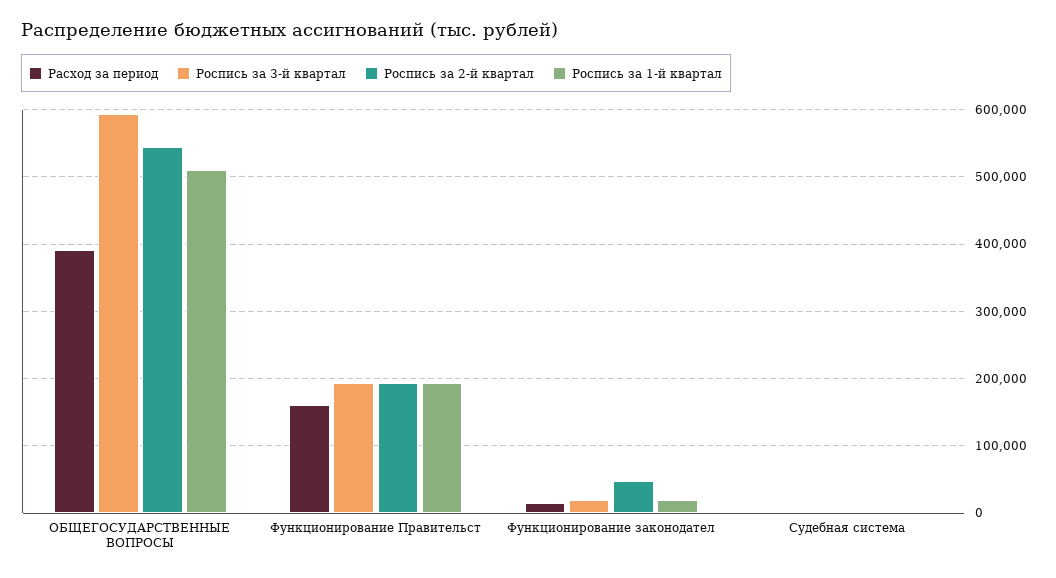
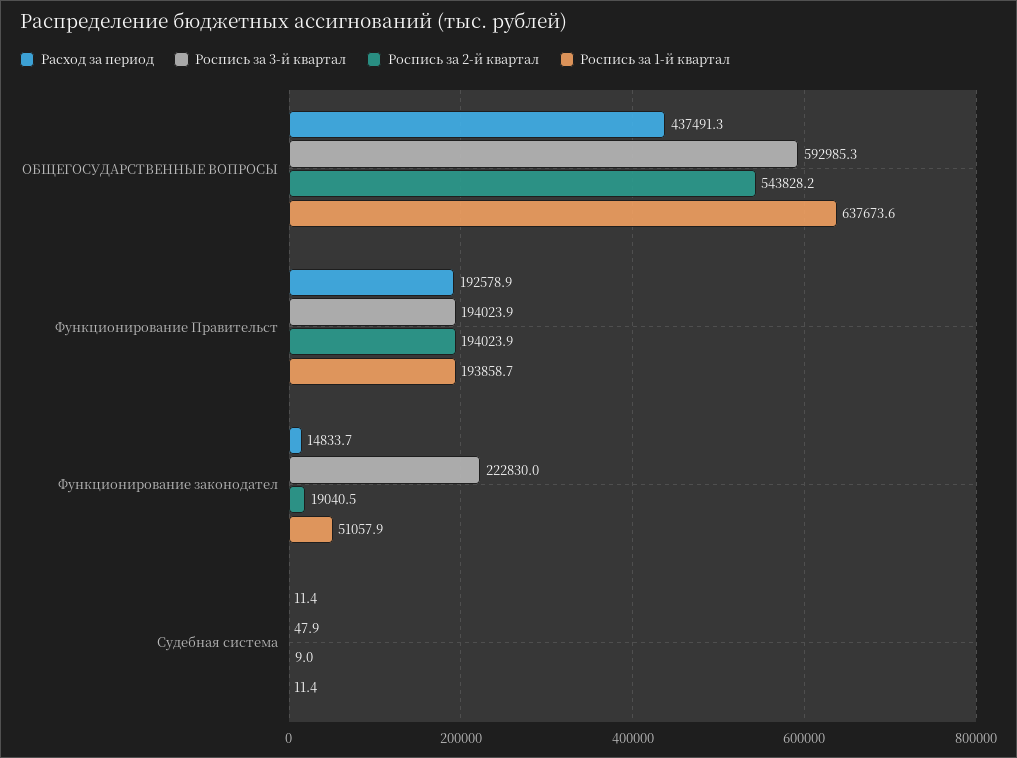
  {
    "Расход за период": {
-     "ОБЩЕГОСУДАРСТВЕННЫЕ ВОПРОСЫ": 390000,
+     "ОБЩЕГОСУДАРСТВЕННЫЕ ВОПРОСЫ": 437491.3,
-     "Функционирование Правительст": 160000,
+     "Функционирование Правительст": 192578.9,
      "Функционирование законодател": 14833.7,
      "Судебная система": 11.4
    },
    "Роспись за 3-й квартал": {
      "ОБЩЕГОСУДАРСТВЕННЫЕ ВОПРОСЫ": 592985.3,
      "Функционирование Правительст": 194023.9,
-     "Функционирование законодател": 20000,
+     "Функционирование законодател": 222830,
      "Судебная система": 47.9
    },
    "Роспись за 2-й квартал": {
      "ОБЩЕГОСУДАРСТВЕННЫЕ ВОПРОСЫ": 543828.2,
      "Функционирование Правительст": 194023.9,
-     "Функционирование законодател": 50000,
+     "Функционирование законодател": 19040.5,
      "Судебная система": 9
    },
    "Роспись за 1-й квартал": {
-     "ОБЩЕГОСУДАРСТВЕННЫЕ ВОПРОСЫ": 510000,
+     "ОБЩЕГОСУДАРСТВЕННЫЕ ВОПРОСЫ": 637673.6,
      "Функционирование Правительст": 193858.7,
-     "Функционирование законодател": 20000,
+     "Функционирование законодател": 51057.9,
      "Судебная система": 11.4
    }
  }

